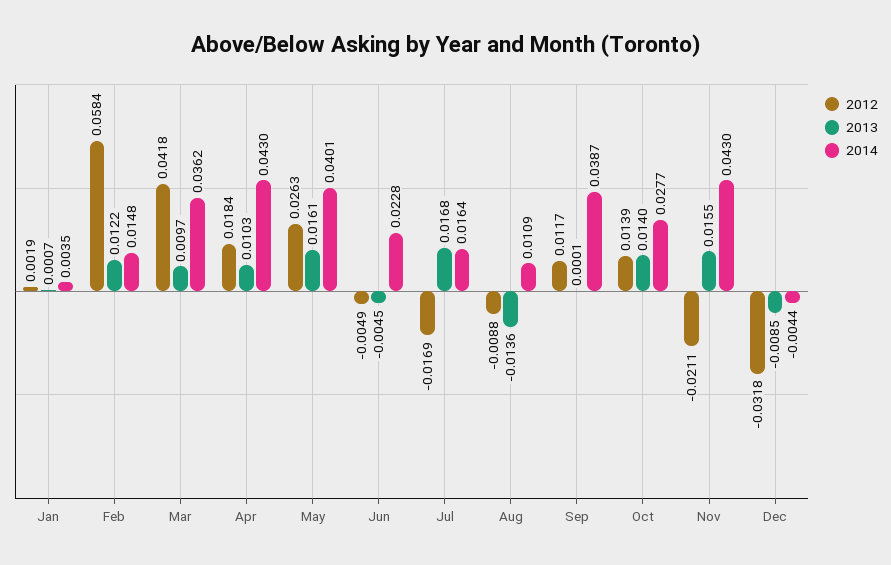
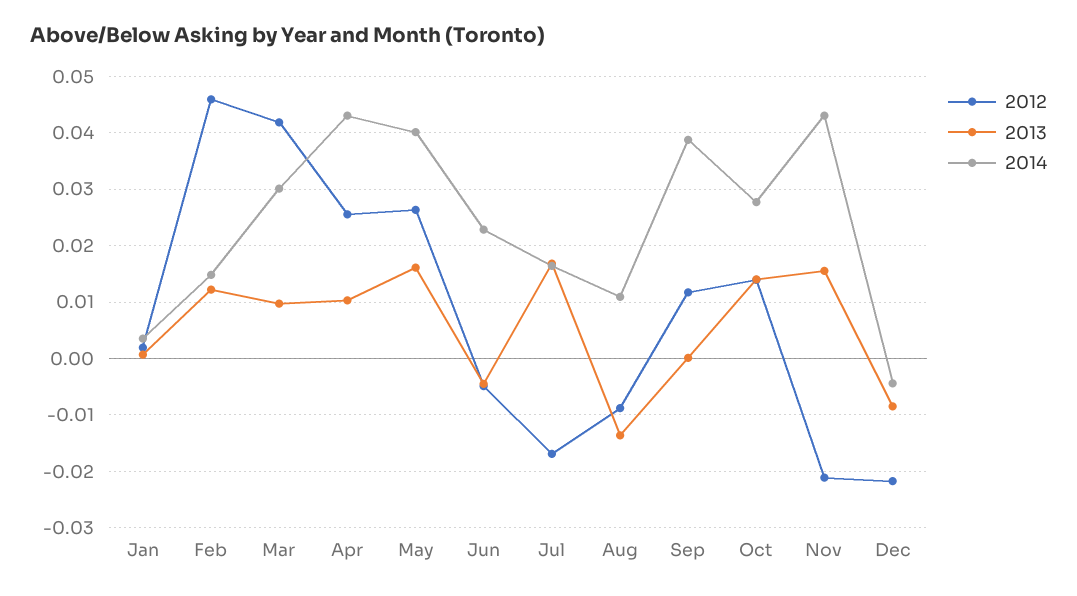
  {
    "2012": {
      "Jan": 0.0019,
-     "Feb": 0.0584,
+     "Feb": 0.046,
      "Mar": 0.0418,
-     "Apr": 0.0184,
+     "Apr": 0.026,
      "May": 0.0263,
      "Jun": -0.0049,
      "Jul": -0.0169,
      "Aug": -0.0088,
      "Sep": 0.0117,
      "Oct": 0.0139,
      "Nov": -0.0211,
-     "Dec": -0.0318
+     "Dec": -0.022
    },
    "2013": {
      "Jan": 0.0007,
      "Feb": 0.0122,
      "Mar": 0.0097,
      "Apr": 0.0103,
      "May": 0.0161,
      "Jun": -0.0045,
      "Jul": 0.0168,
      "Aug": -0.0136,
      "Sep": 0.0001,
      "Oct": 0.014,
      "Nov": 0.0155,
      "Dec": -0.0085
    },
    "2014": {
      "Jan": 0.0035,
      "Feb": 0.0148,
-     "Mar": 0.0362,
+     "Mar": 0.03,
      "Apr": 0.043,
      "May": 0.0401,
      "Jun": 0.0228,
      "Jul": 0.0164,
      "Aug": 0.0109,
      "Sep": 0.0387,
      "Oct": 0.0277,
      "Nov": 0.043,
      "Dec": -0.0044
    }
  }

